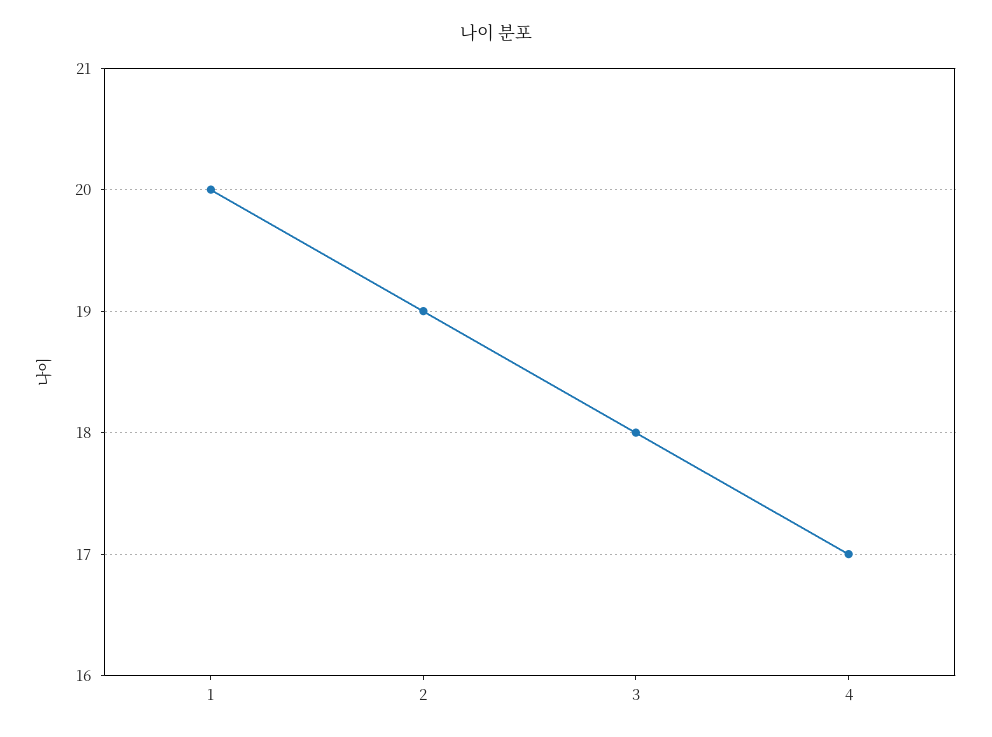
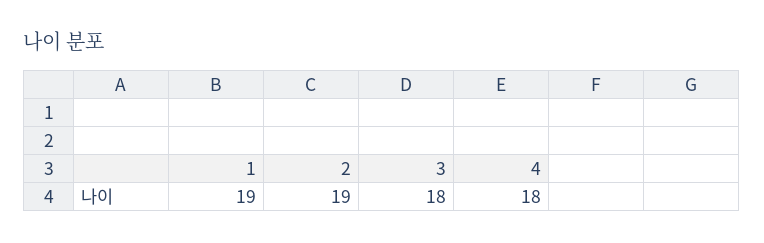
  {
-   "1": 20,
+   "1": 19,
    "2": 19,
    "3": 18,
-   "4": 17
+   "4": 18
  }

